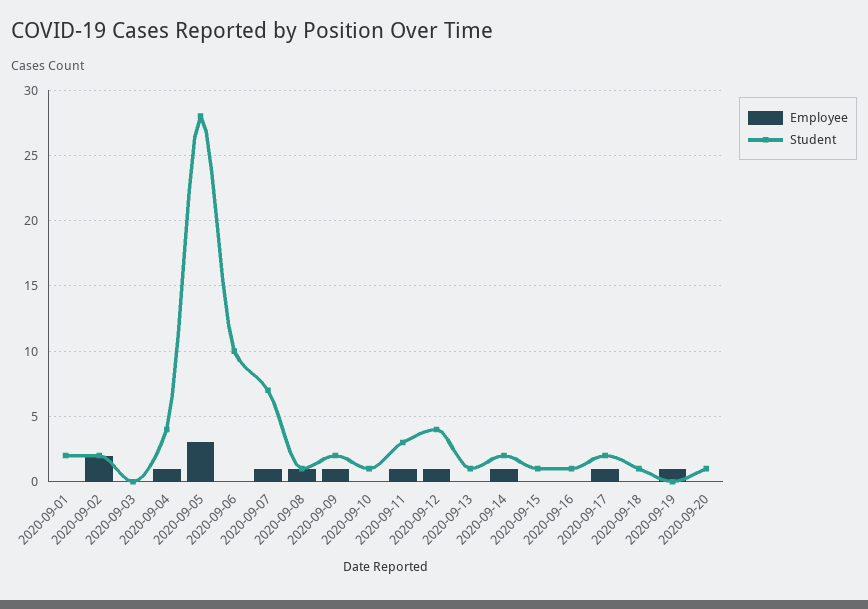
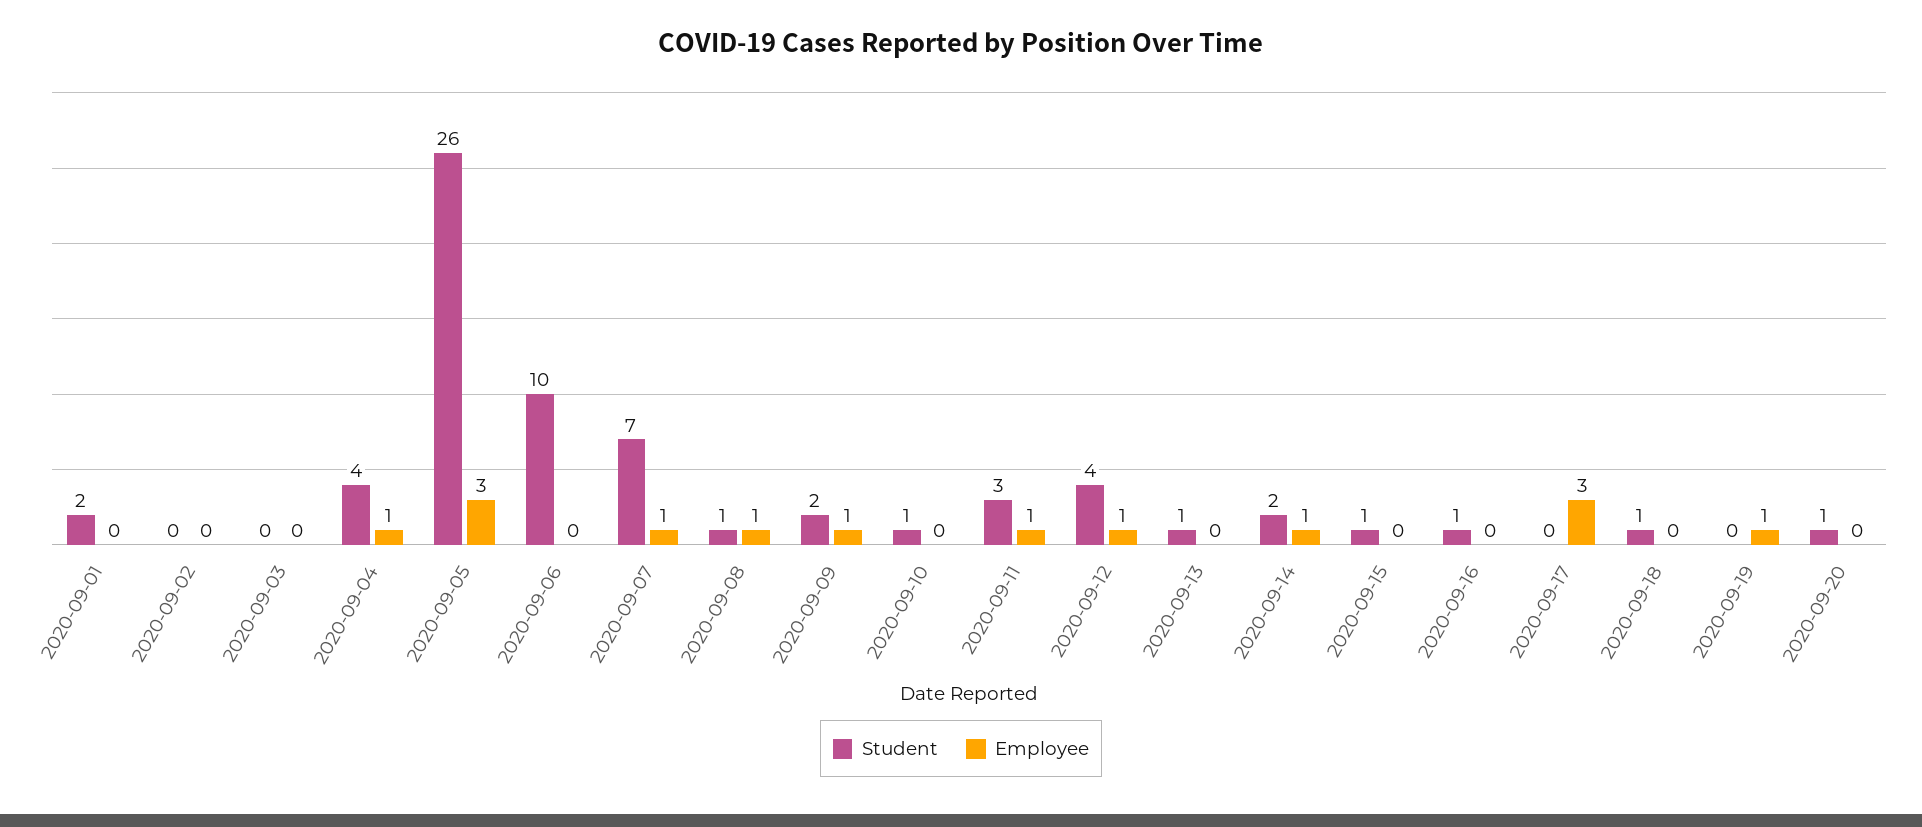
  {
    "Employee": {
      "2020-09-01": 0,
-     "2020-09-02": 2,
+     "2020-09-02": 0,
      "2020-09-03": 0,
      "2020-09-04": 1,
      "2020-09-05": 3,
      "2020-09-06": 0,
      "2020-09-07": 1,
      "2020-09-08": 1,
      "2020-09-09": 1,
      "2020-09-10": 0,
      "2020-09-11": 1,
      "2020-09-12": 1,
      "2020-09-13": 0,
      "2020-09-14": 1,
      "2020-09-15": 0,
      "2020-09-16": 0,
-     "2020-09-17": 1,
+     "2020-09-17": 3,
      "2020-09-18": 0,
      "2020-09-19": 1,
      "2020-09-20": 0
    },
    "Student": {
      "2020-09-01": 2,
-     "2020-09-02": 2,
+     "2020-09-02": 0,
      "2020-09-03": 0,
      "2020-09-04": 4,
-     "2020-09-05": 28,
+     "2020-09-05": 26,
      "2020-09-06": 10,
      "2020-09-07": 7,
      "2020-09-08": 1,
      "2020-09-09": 2,
      "2020-09-10": 1,
      "2020-09-11": 3,
      "2020-09-12": 4,
      "2020-09-13": 1,
      "2020-09-14": 2,
      "2020-09-15": 1,
      "2020-09-16": 1,
-     "2020-09-17": 2,
+     "2020-09-17": 0,
      "2020-09-18": 1,
      "2020-09-19": 0,
      "2020-09-20": 1
    }
  }

